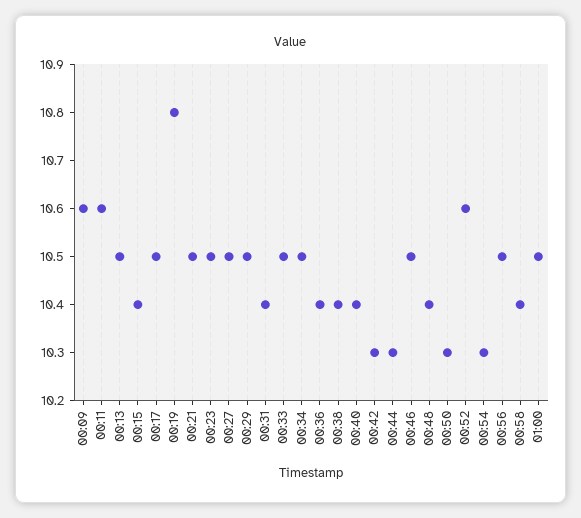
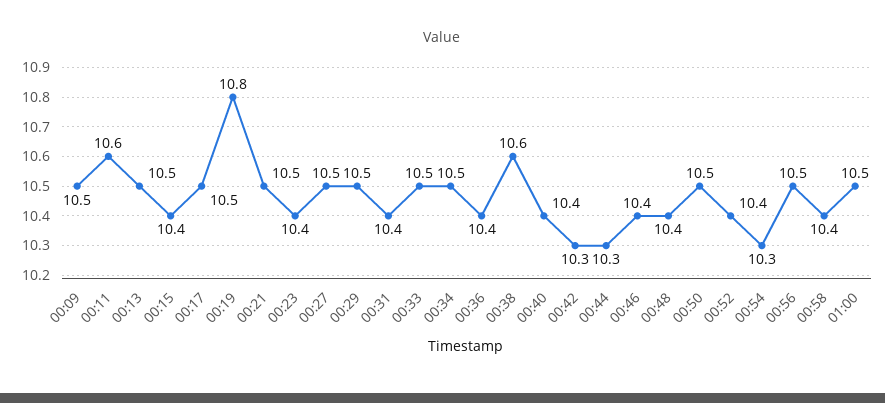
  {
-   "00:09": 10.6,
+   "00:09": 10.5,
    "00:11": 10.6,
    "00:13": 10.5,
    "00:15": 10.4,
    "00:17": 10.5,
    "00:19": 10.8,
    "00:21": 10.5,
-   "00:23": 10.5,
+   "00:23": 10.4,
    "00:27": 10.5,
    "00:29": 10.5,
    "00:31": 10.4,
    "00:33": 10.5,
    "00:34": 10.5,
    "00:36": 10.4,
-   "00:38": 10.4,
+   "00:38": 10.6,
    "00:40": 10.4,
    "00:42": 10.3,
    "00:44": 10.3,
-   "00:46": 10.5,
+   "00:46": 10.4,
    "00:48": 10.4,
-   "00:50": 10.3,
+   "00:50": 10.5,
-   "00:52": 10.6,
+   "00:52": 10.4,
    "00:54": 10.3,
    "00:56": 10.5,
    "00:58": 10.4,
    "01:00": 10.5
  }

